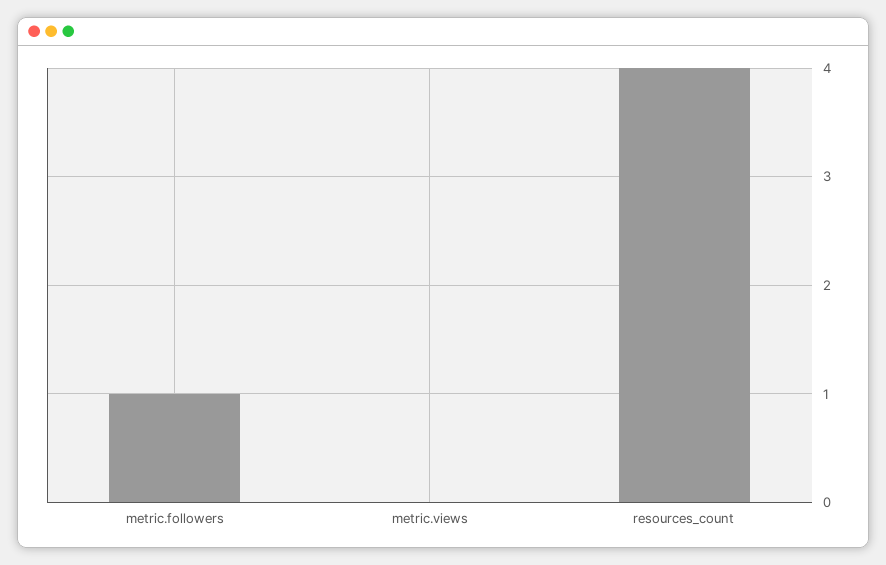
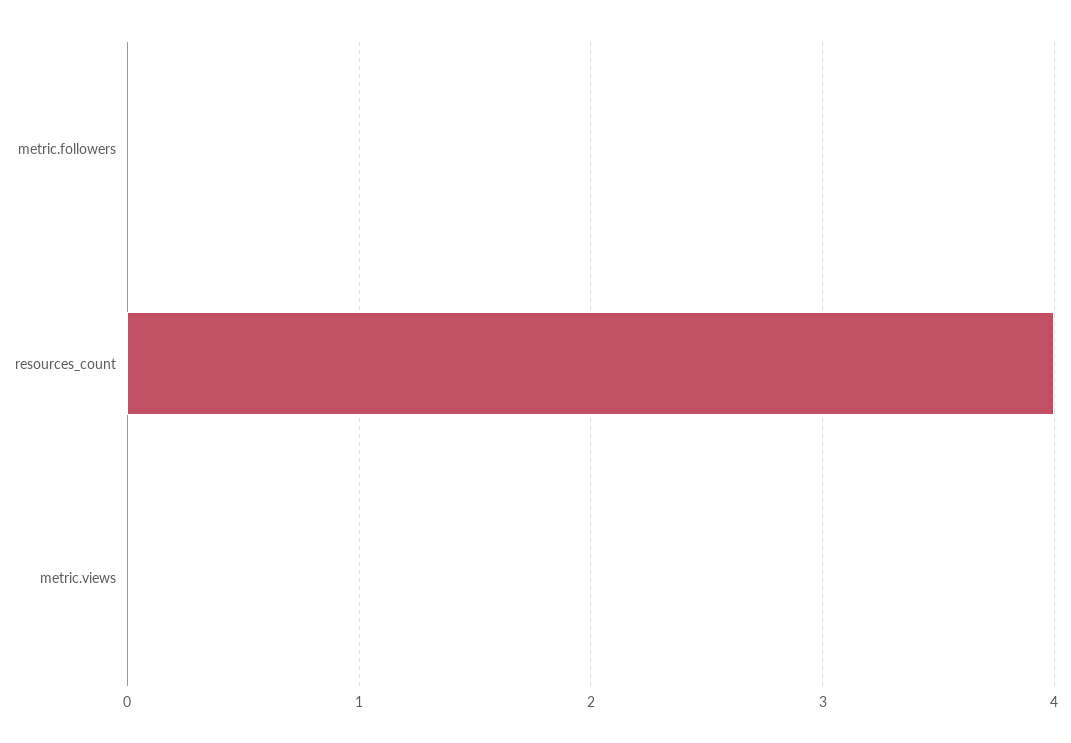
  {
-   "metric.followers": 1,
+   "metric.followers": 0,
    "metric.views": 0,
    "resources_count": 4
  }

